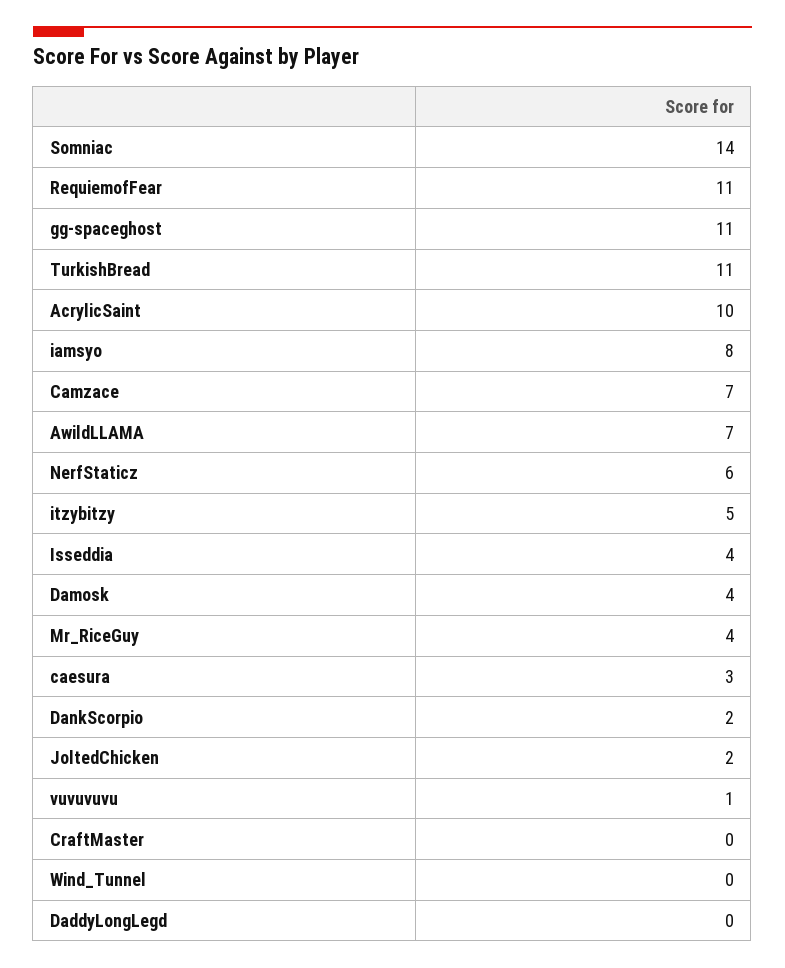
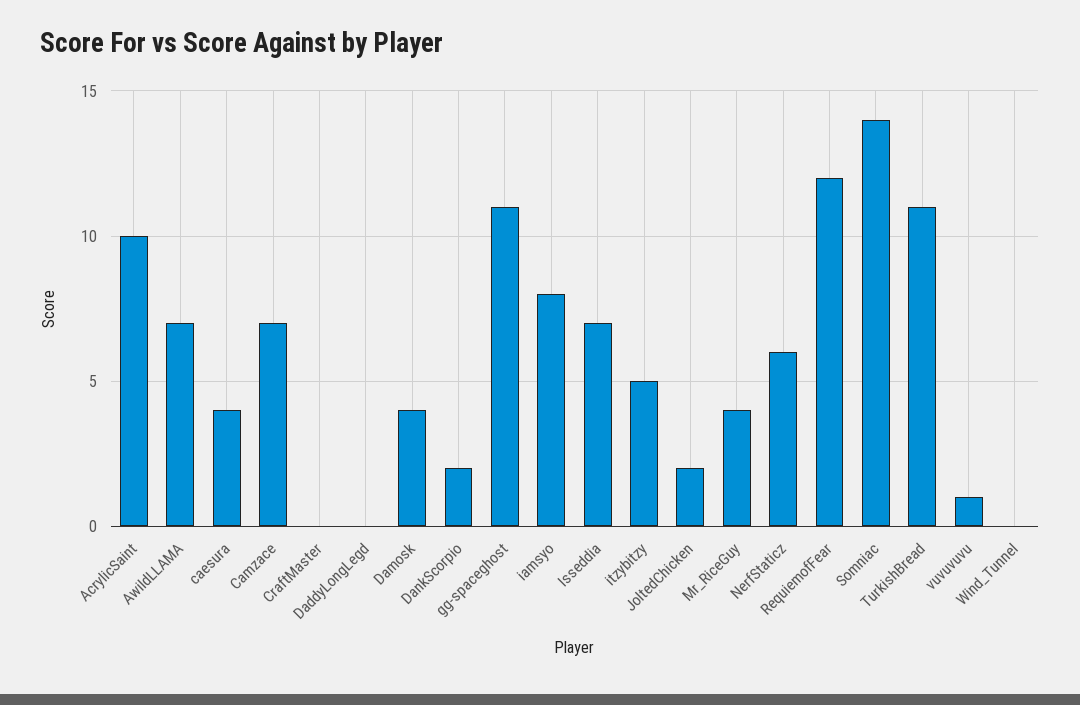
  {
    "Somniac": 14,
-   "RequiemofFear": 11,
+   "RequiemofFear": 12,
    "gg-spaceghost": 11,
    "TurkishBread": 11,
    "AcrylicSaint": 10,
    "iamsyo": 8,
    "Camzace": 7,
    "AwildLLAMA": 7,
    "NerfStaticz": 6,
    "itzybitzy": 5,
-   "Isseddia": 4,
+   "Isseddia": 7,
    "Damosk": 4,
    "Mr_RiceGuy": 4,
-   "caesura": 3,
+   "caesura": 4,
    "DankScorpio": 2,
    "JoltedChicken": 2,
    "vuvuvuvu": 1,
    "CraftMaster": 0,
    "Wind_Tunnel": 0,
    "DaddyLongLegd": 0
  }

